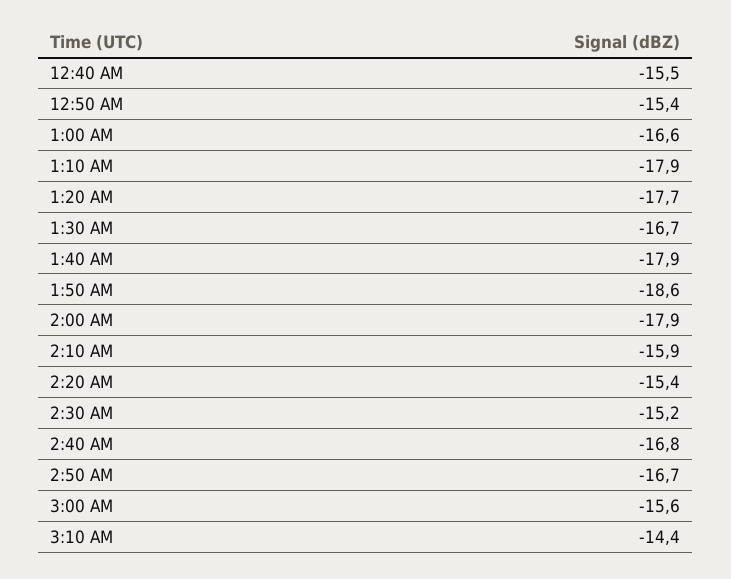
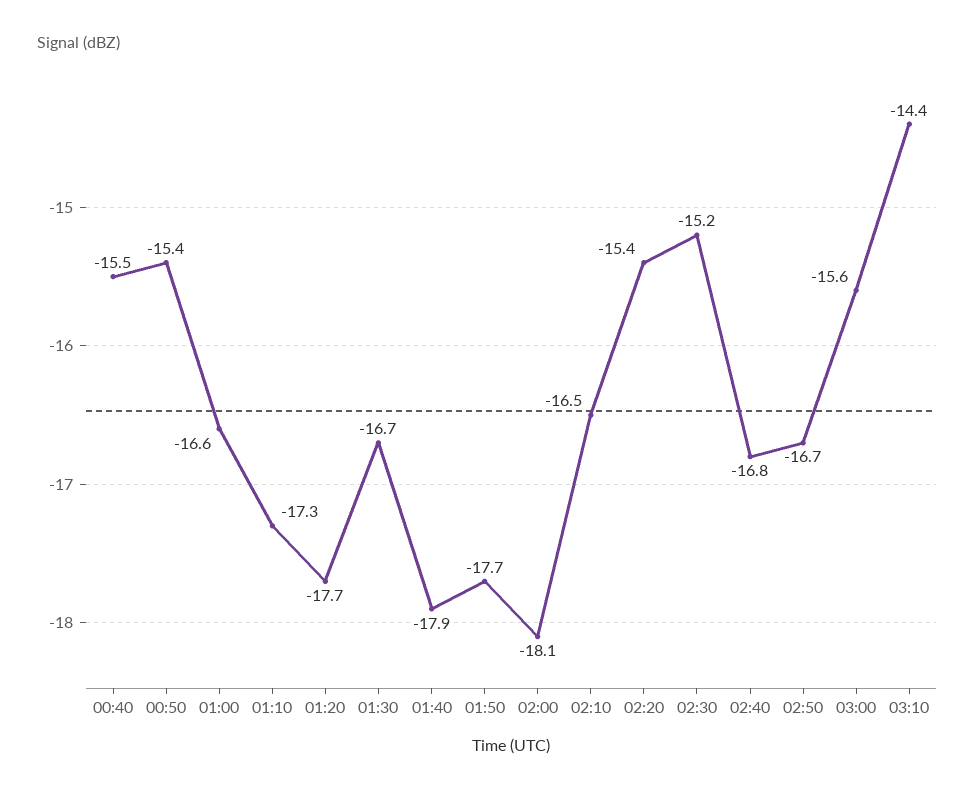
  {
    "12:40 AM": -15.5,
    "12:50 AM": -15.4,
    "1:00 AM": -16.6,
-   "1:10 AM": -17.9,
+   "1:10 AM": -17.3,
    "1:20 AM": -17.7,
    "1:30 AM": -16.7,
    "1:40 AM": -17.9,
-   "1:50 AM": -18.6,
+   "1:50 AM": -17.7,
-   "2:00 AM": -17.9,
+   "2:00 AM": -18.1,
-   "2:10 AM": -15.9,
+   "2:10 AM": -16.5,
    "2:20 AM": -15.4,
    "2:30 AM": -15.2,
    "2:40 AM": -16.8,
    "2:50 AM": -16.7,
    "3:00 AM": -15.6,
    "3:10 AM": -14.4
  }

